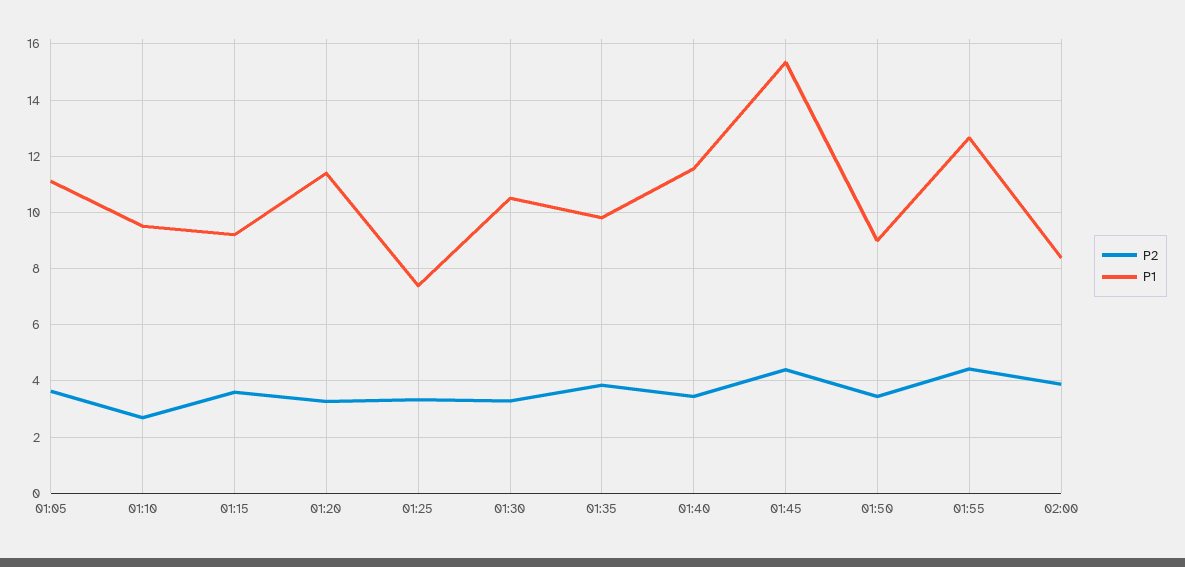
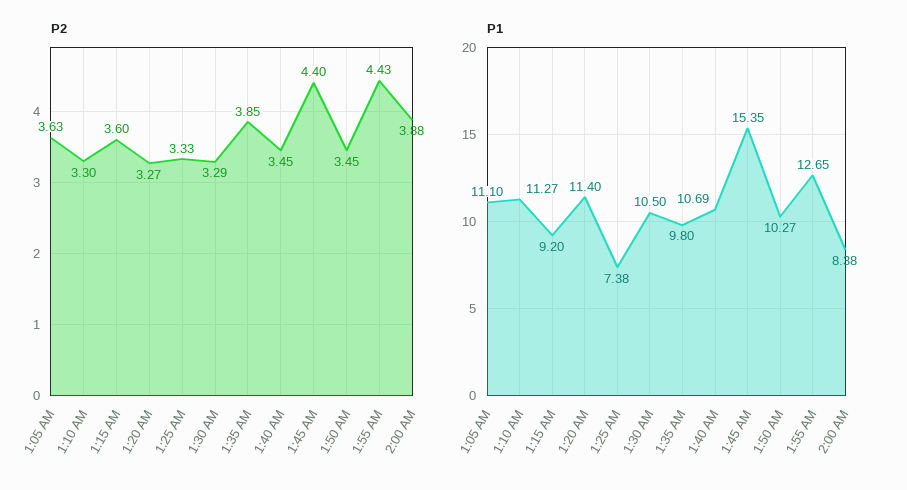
  {
    "P2": {
      "01:05": 3.63,
-     "01:10": 2.75,
+     "01:10": 3.3,
      "01:15": 3.6,
      "01:20": 3.27,
      "01:25": 3.33,
      "01:30": 3.29,
      "01:35": 3.85,
      "01:40": 3.45,
      "01:45": 4.4,
      "01:50": 3.45,
      "01:55": 4.43,
      "02:00": 3.88
    },
    "P1": {
      "01:05": 11.1,
-     "01:10": 9.5,
+     "01:10": 11.27,
      "01:15": 9.2,
      "01:20": 11.4,
      "01:25": 7.38,
      "01:30": 10.5,
      "01:35": 9.8,
-     "01:40": 11.5,
+     "01:40": 10.69,
      "01:45": 15.35,
-     "01:50": 9,
+     "01:50": 10.27,
      "01:55": 12.65,
      "02:00": 8.38
    }
  }

